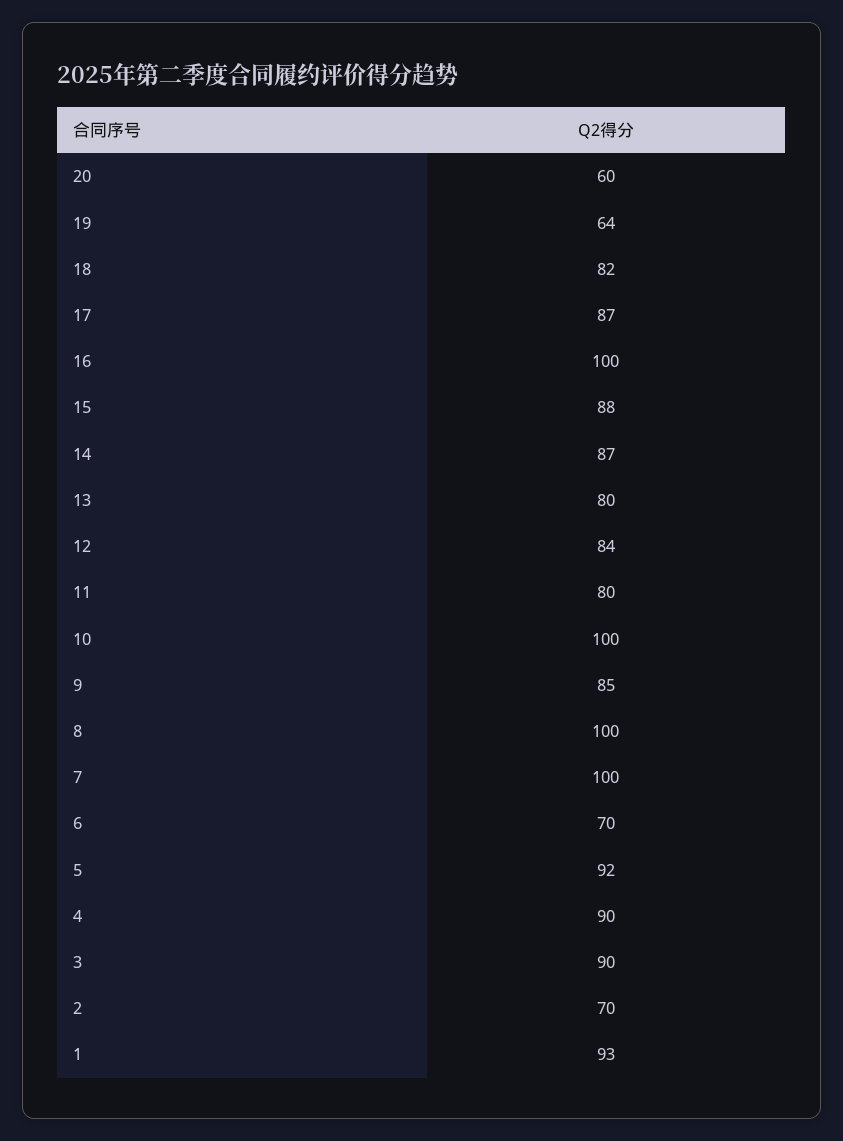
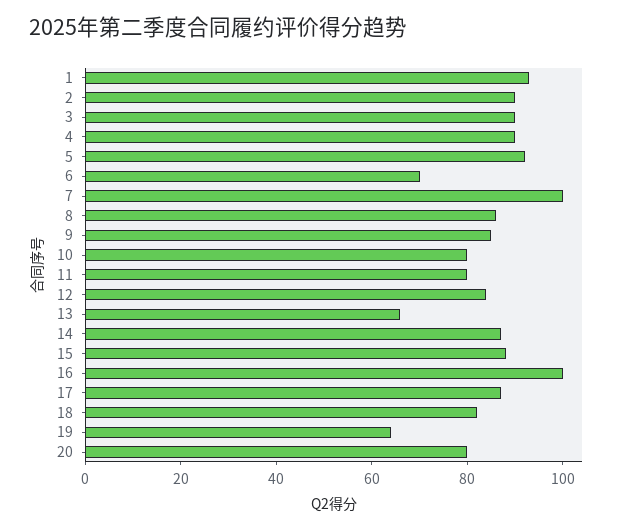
  {
-   "20": 60,
+   "20": 80,
    "19": 64,
    "18": 82,
    "17": 87,
    "16": 100,
    "15": 88,
    "14": 87,
-   "13": 80,
+   "13": 65,
    "12": 84,
    "11": 80,
-   "10": 100,
+   "10": 80,
    "9": 85,
-   "8": 100,
+   "8": 85,
    "7": 100,
    "6": 70,
    "5": 92,
    "4": 90,
    "3": 90,
-   "2": 70,
+   "2": 90,
    "1": 93
  }

